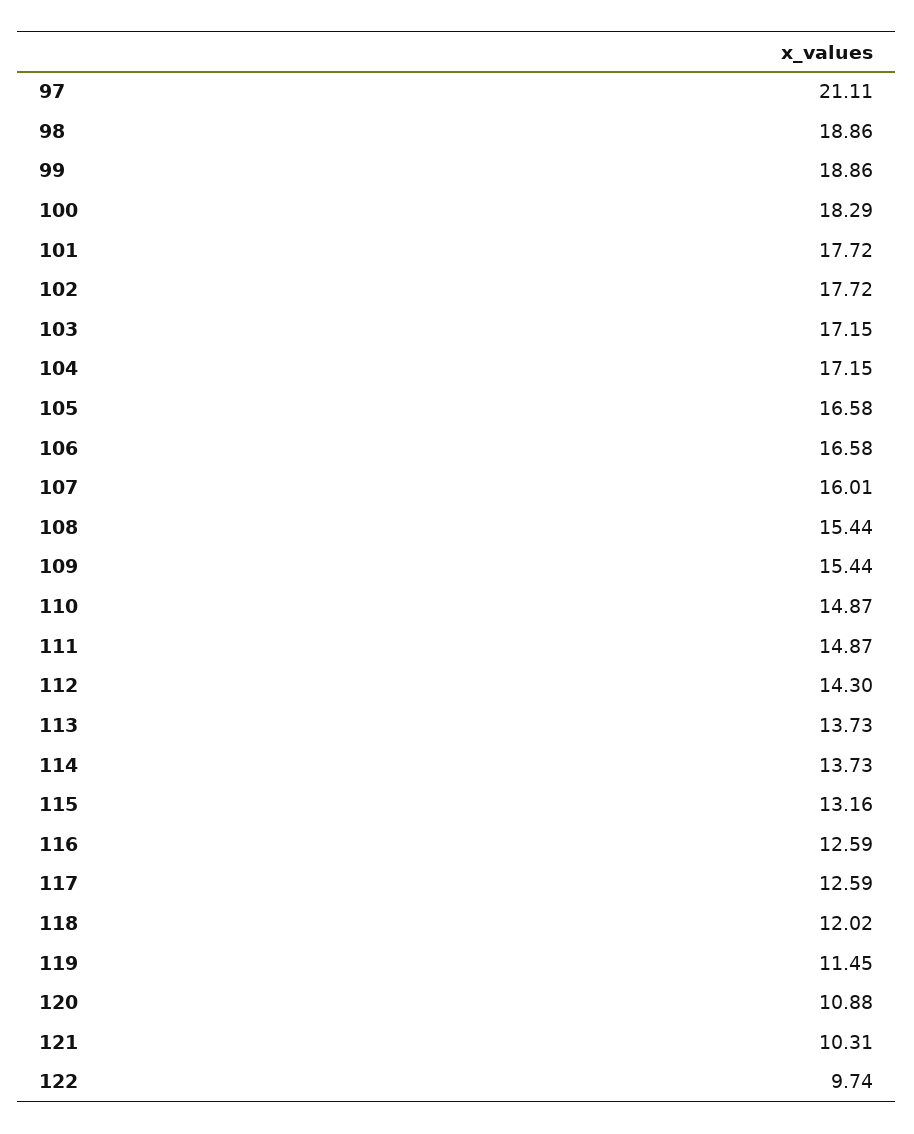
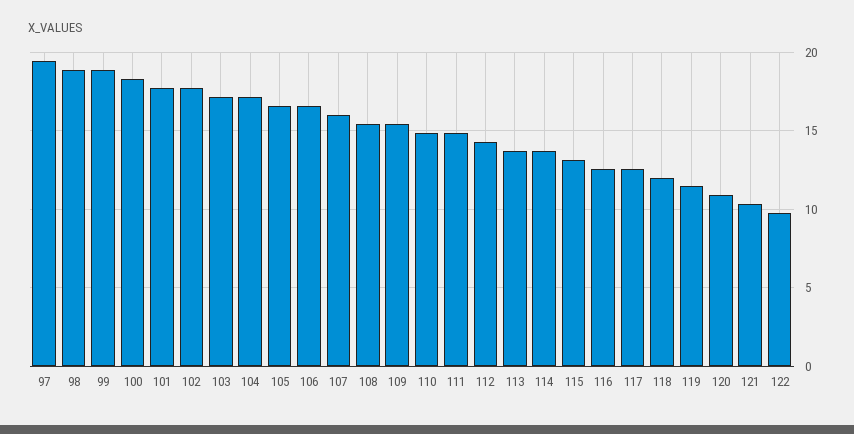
  {
-   "97": 21.11,
+   "97": 19.5,
    "98": 18.86,
    "99": 18.86,
    "100": 18.29,
    "101": 17.72,
    "102": 17.72,
    "103": 17.15,
    "104": 17.15,
    "105": 16.58,
    "106": 16.58,
    "107": 16.01,
    "108": 15.44,
    "109": 15.44,
    "110": 14.87,
    "111": 14.87,
    "112": 14.3,
    "113": 13.73,
    "114": 13.73,
    "115": 13.16,
    "116": 12.59,
    "117": 12.59,
    "118": 12.02,
    "119": 11.45,
    "120": 10.88,
    "121": 10.31,
    "122": 9.74
  }

